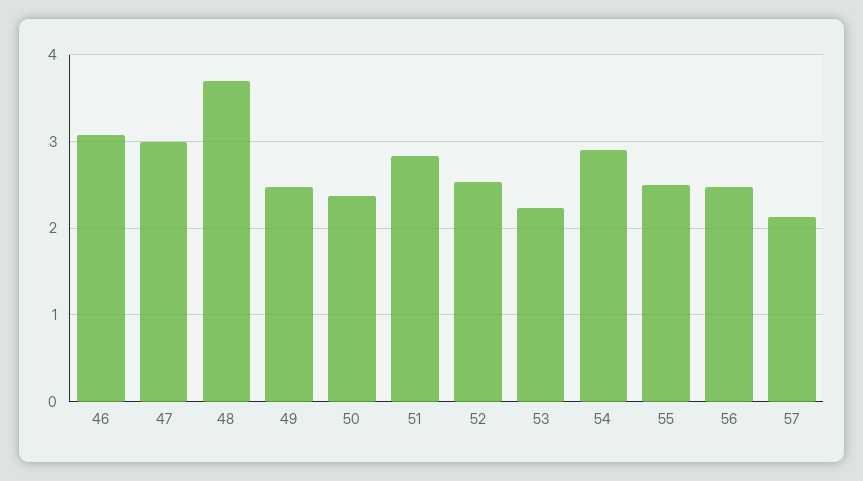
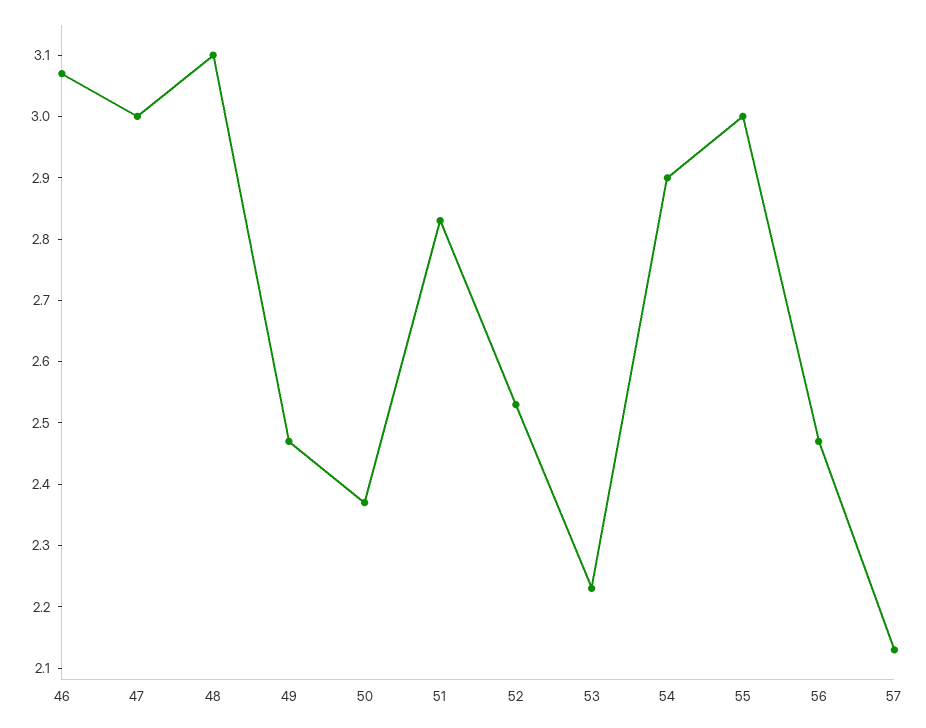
  {
    "46": 3.05,
    "47": 3,
-   "48": 3.7,
+   "48": 3.1,
    "49": 2.45,
    "50": 2.35,
    "51": 2.85,
    "52": 2.55,
    "53": 2.25,
    "54": 2.9,
-   "55": 2.5,
+   "55": 3,
    "56": 2.45,
    "57": 2.15
  }

